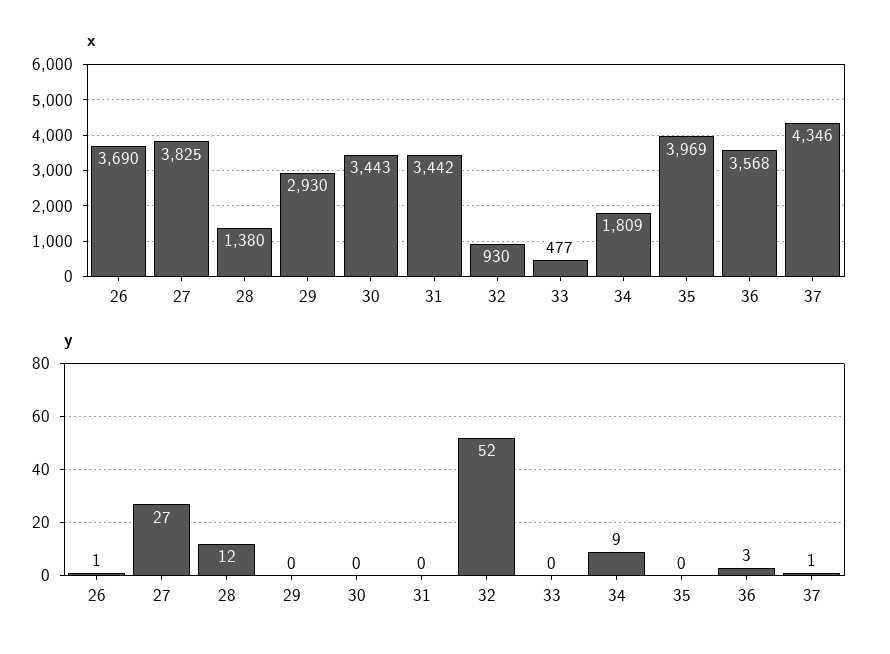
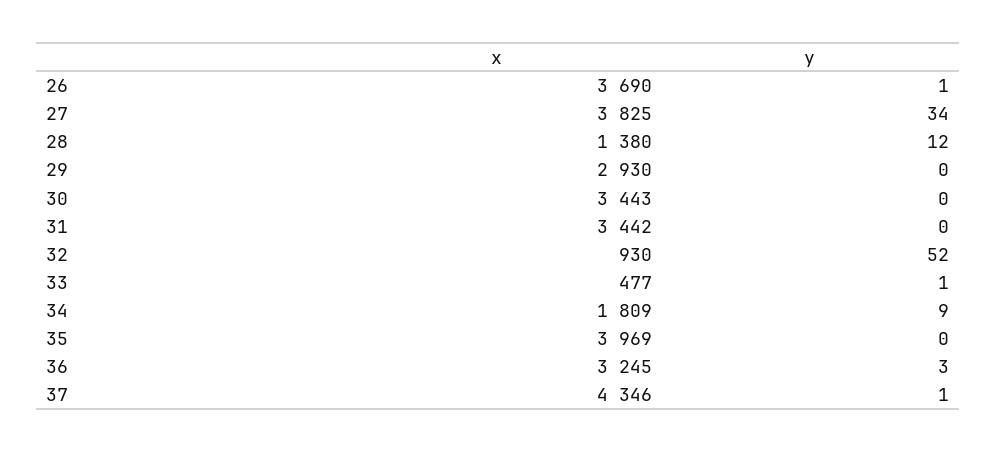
  {
    "x": {
      "26": 3690,
      "27": 3825,
      "28": 1380,
      "29": 2930,
      "30": 3443,
      "31": 3442,
      "32": 930,
      "33": 477,
      "34": 1809,
      "35": 3969,
-     "36": 3568,
+     "36": 3245,
      "37": 4346
    },
    "y": {
      "26": 1,
-     "27": 27,
+     "27": 34,
      "28": 12,
      "29": 0,
      "30": 0,
      "31": 0,
      "32": 52,
-     "33": 0,
+     "33": 1,
      "34": 9,
      "35": 0,
      "36": 3,
      "37": 1
    }
  }

